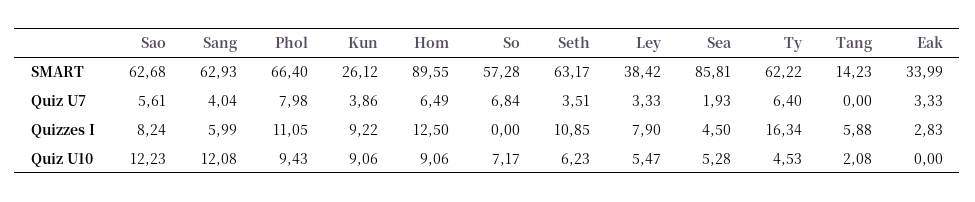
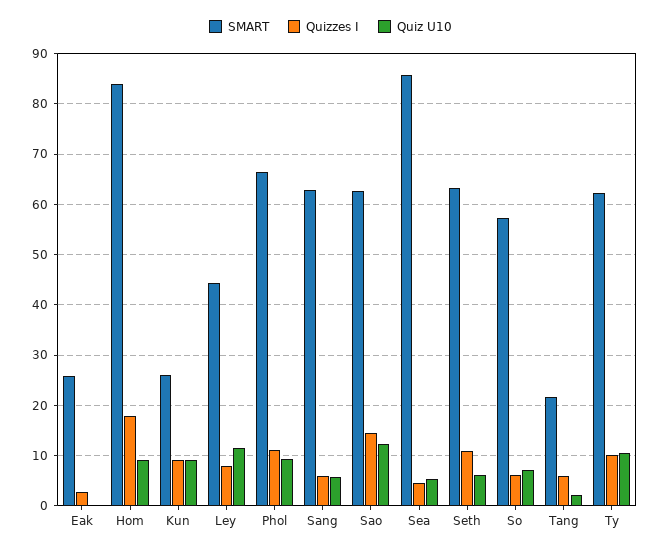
  {
    "SMART": {
      "Sao": 62.68,
      "Sang": 62.93,
      "Phol": 66.4,
      "Kun": 26.12,
-     "Hom": 89.55,
+     "Hom": 84,
      "So": 57.28,
      "Seth": 63.17,
-     "Ley": 38.42,
+     "Ley": 44,
      "Sea": 85.81,
      "Ty": 62.22,
-     "Tang": 14.23,
+     "Tang": 22,
-     "Eak": 33.99
+     "Eak": 26
    },
-   "Quiz U7": {
-     "Sao": 5.61,
-     "Sang": 4.04,
-     "Phol": 7.98,
-     "Kun": 3.86,
-     "Hom": 6.49,
-     "So": 6.84,
-     "Seth": 3.51,
-     "Ley": 3.33,
-     "Sea": 1.93,
-     "Ty": 6.4,
-     "Tang": 0,
-     "Eak": 3.33
-   },
    "Quizzes I": {
-     "Sao": 8.24,
+     "Sao": 14,
      "Sang": 5.99,
      "Phol": 11.05,
      "Kun": 9.22,
-     "Hom": 12.5,
+     "Hom": 18,
-     "So": 0,
+     "So": 6,
      "Seth": 10.85,
      "Ley": 7.9,
      "Sea": 4.5,
-     "Ty": 16.34,
+     "Ty": 10,
      "Tang": 5.88,
      "Eak": 2.83
    },
    "Quiz U10": {
      "Sao": 12.23,
-     "Sang": 12.08,
+     "Sang": 6,
      "Phol": 9.43,
      "Kun": 9.06,
      "Hom": 9.06,
      "So": 7.17,
      "Seth": 6.23,
-     "Ley": 5.47,
+     "Ley": 12,
      "Sea": 5.28,
-     "Ty": 4.53,
+     "Ty": 10,
      "Tang": 2.08,
      "Eak": 0
    }
  }

